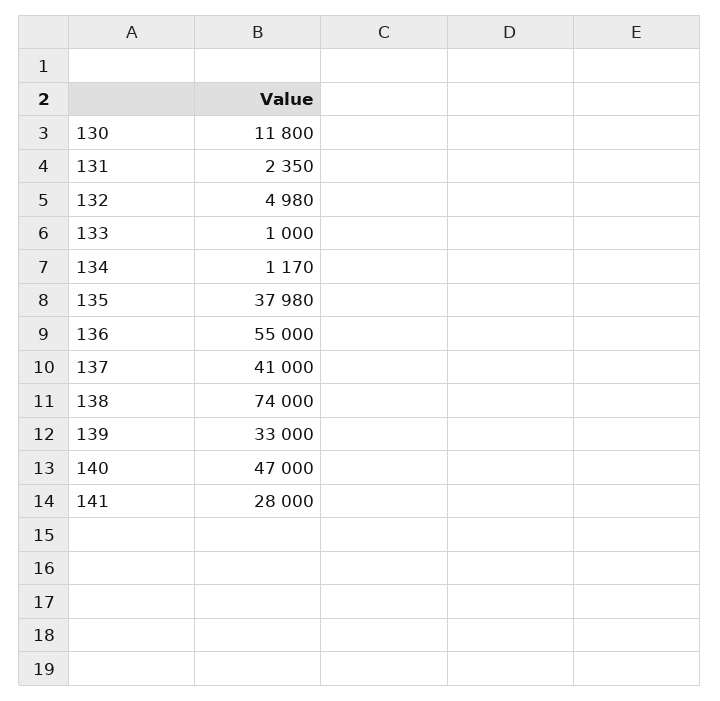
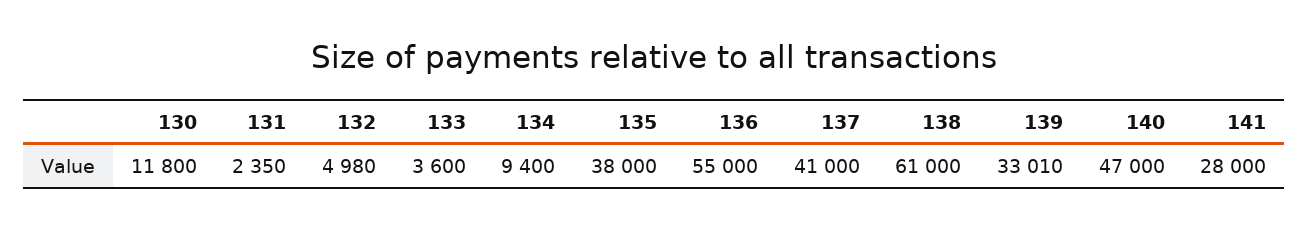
  {
    "130": 11800,
    "131": 2350,
    "132": 4980,
-   "133": 1000,
+   "133": 3600,
-   "134": 1170,
+   "134": 9400,
-   "135": 37980,
+   "135": 38000,
    "136": 55000,
    "137": 41000,
-   "138": 74000,
+   "138": 61000,
-   "139": 33000,
+   "139": 33010,
    "140": 47000,
    "141": 28000
  }

